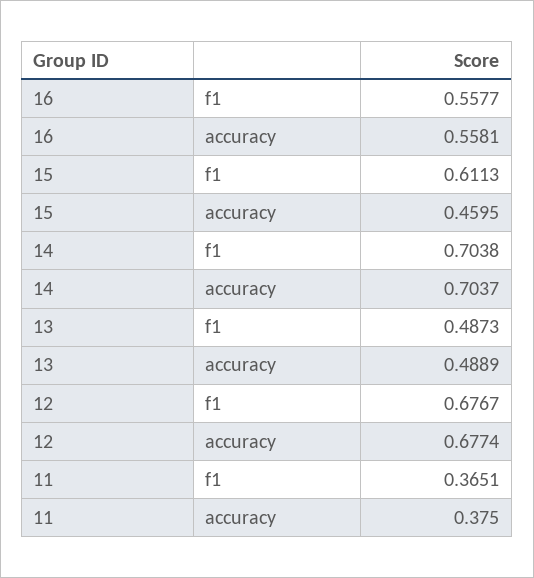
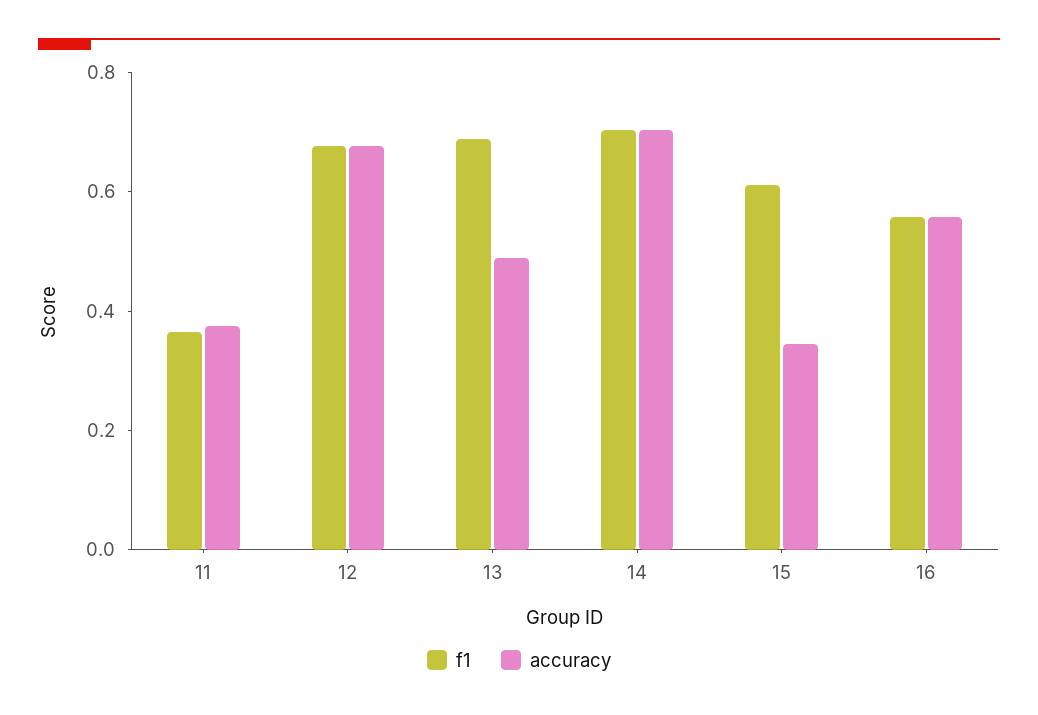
  {
    "f1": {
      "16": 0.5577,
      "15": 0.6113,
      "14": 0.7038,
-     "13": 0.4873,
+     "13": 0.7,
      "12": 0.6767,
      "11": 0.3651
    },
    "accuracy": {
      "16": 0.5581,
-     "15": 0.4595,
+     "15": 0.35,
      "14": 0.7037,
      "13": 0.4889,
      "12": 0.6774,
      "11": 0.375
    }
  }

